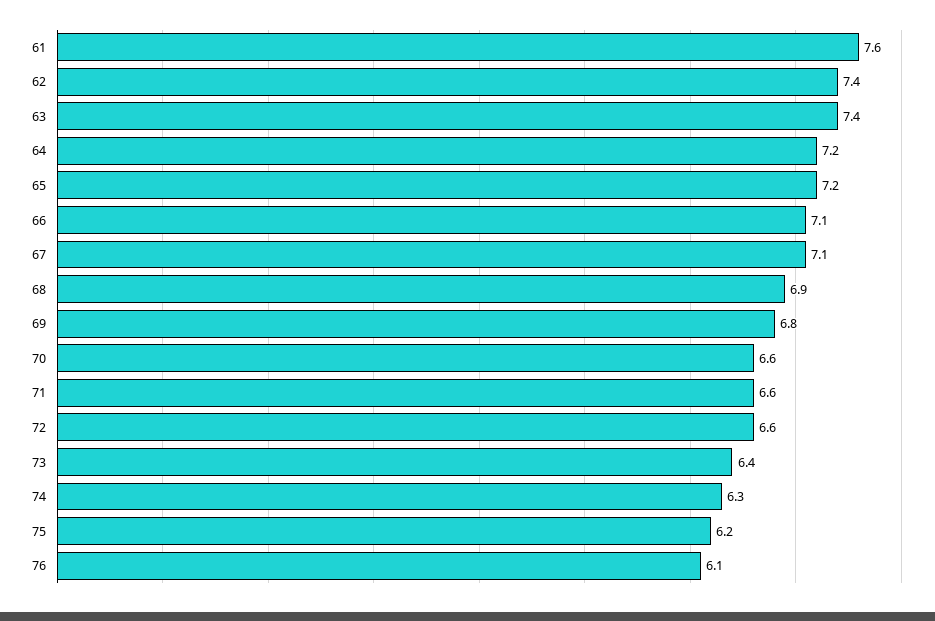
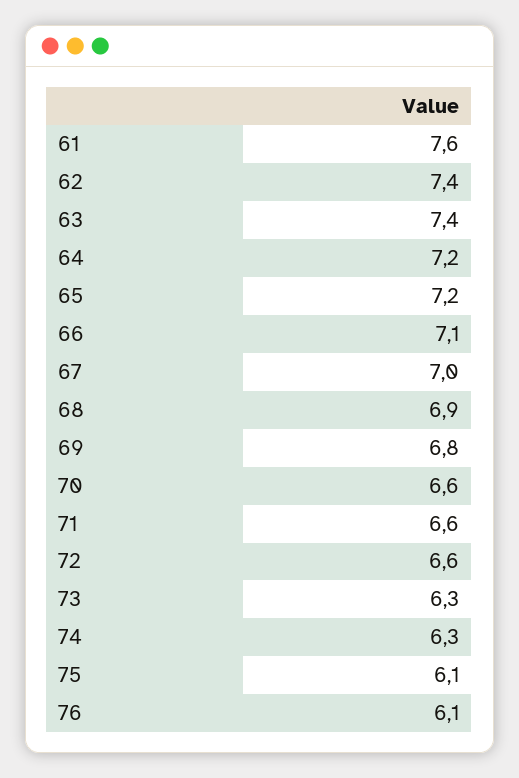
  {
    "61": 7.6,
    "62": 7.4,
    "63": 7.4,
    "64": 7.2,
    "65": 7.2,
    "66": 7.1,
-   "67": 7.1,
+   "67": 7,
    "68": 6.9,
    "69": 6.8,
    "70": 6.6,
    "71": 6.6,
    "72": 6.6,
-   "73": 6.4,
+   "73": 6.3,
    "74": 6.3,
-   "75": 6.2,
+   "75": 6.1,
    "76": 6.1
  }

